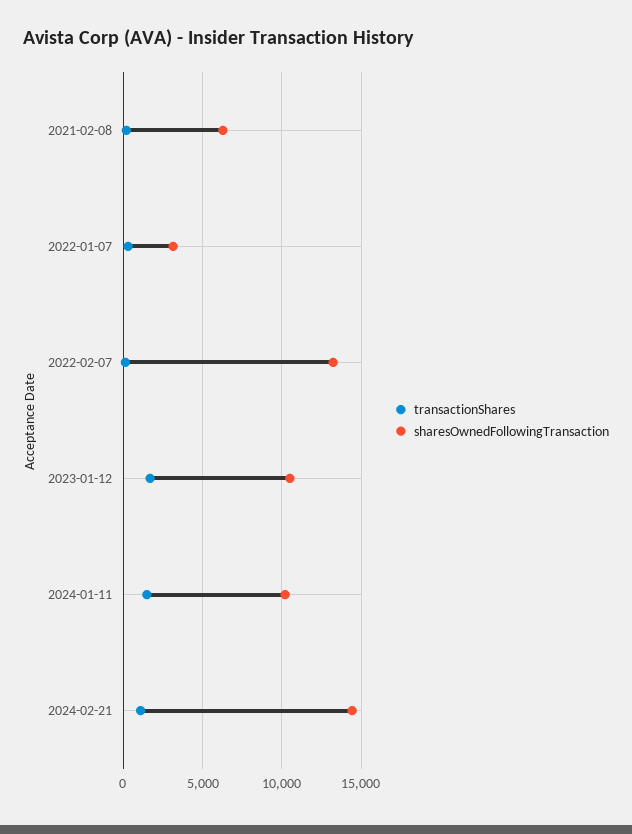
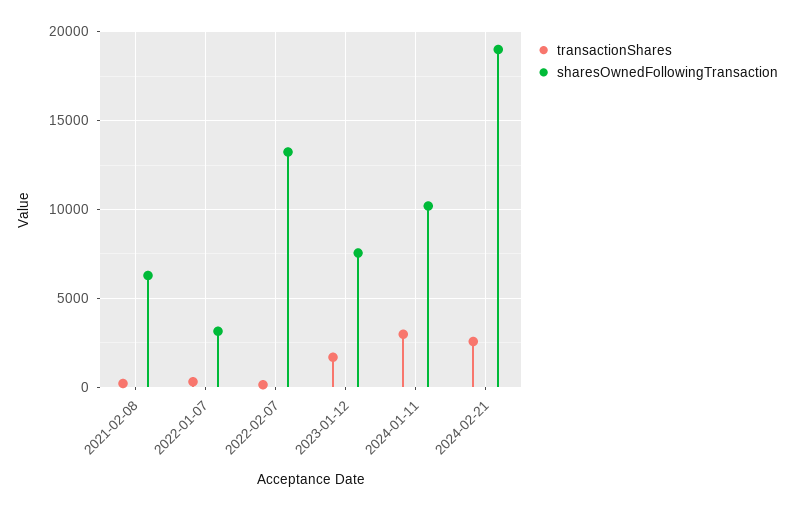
  {
    "transactionShares": {
      "2021-02-08": 0,
      "2022-01-07": 500,
      "2022-02-07": 0,
      "2023-01-12": 1500,
-     "2024-01-11": 1500,
+     "2024-01-11": 3000,
-     "2024-02-21": 1000
+     "2024-02-21": 2500
    },
    "sharesOwnedFollowingTransaction": {
      "2021-02-08": 6500,
      "2022-01-07": 3000,
      "2022-02-07": 13000,
-     "2023-01-12": 10500,
+     "2023-01-12": 7500,
      "2024-01-11": 10000,
-     "2024-02-21": 14500
+     "2024-02-21": 19000
    }
  }

